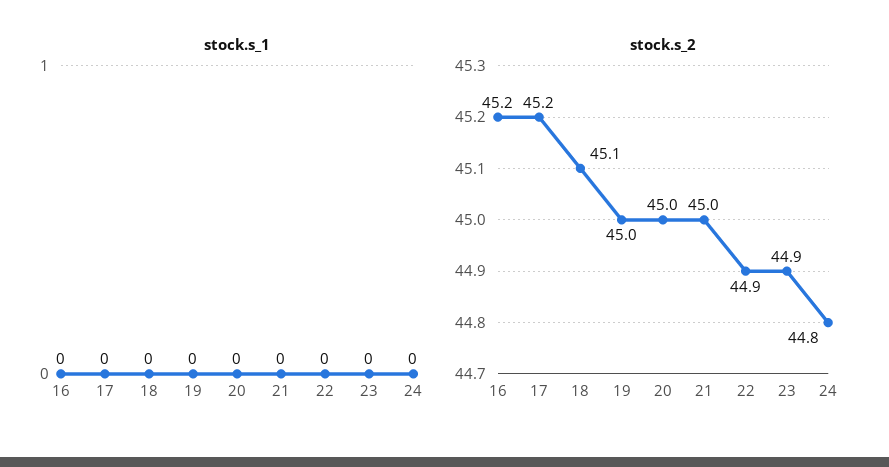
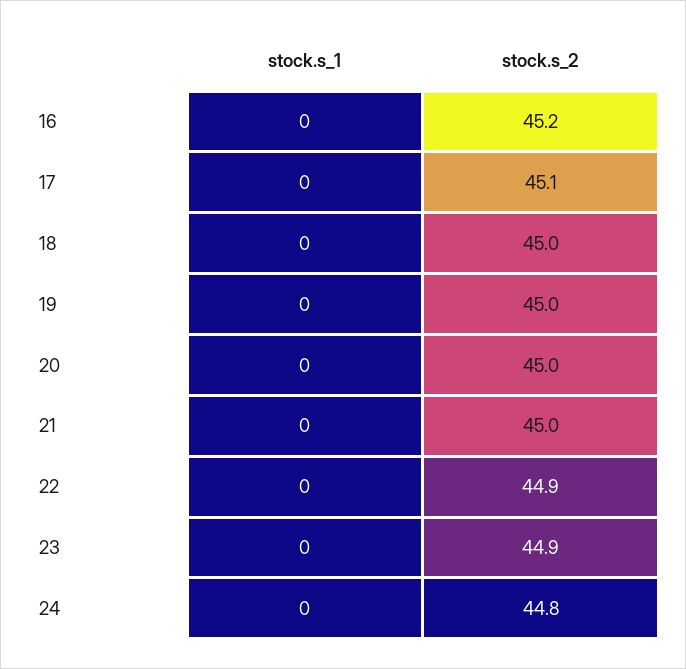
  {
    "stock.s_1": {
      "16": 0,
      "17": 0,
      "18": 0,
      "19": 0,
      "20": 0,
      "21": 0,
      "22": 0,
      "23": 0,
      "24": 0
    },
    "stock.s_2": {
      "16": 45.2,
-     "17": 45.2,
+     "17": 45.1,
-     "18": 45.1,
+     "18": 45,
      "19": 45,
      "20": 45,
      "21": 45,
      "22": 44.9,
      "23": 44.9,
      "24": 44.8
    }
  }

